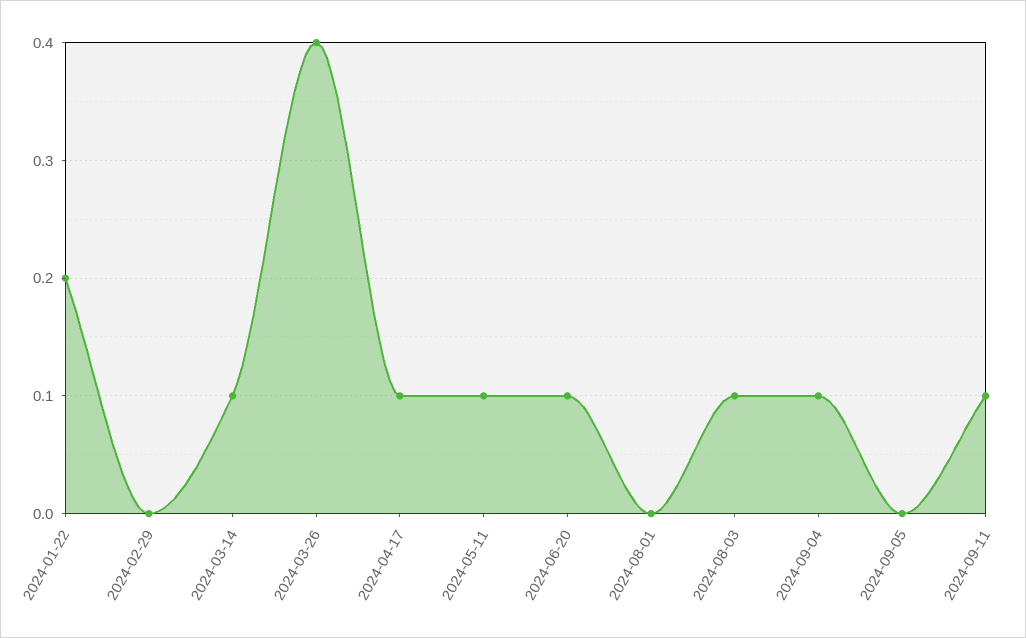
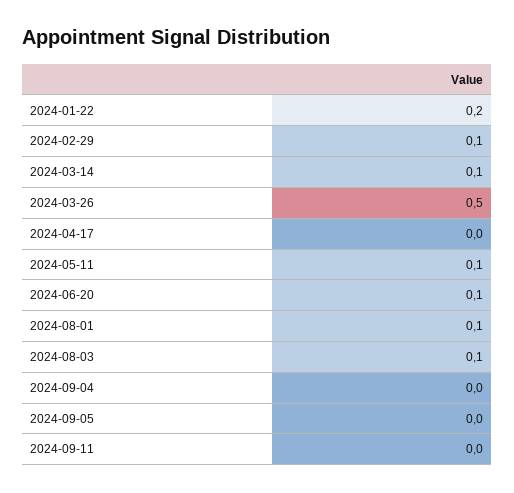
  {
    "2024-01-22": 0.2,
-   "2024-02-29": 0,
+   "2024-02-29": 0.1,
    "2024-03-14": 0.1,
-   "2024-03-26": 0.4,
+   "2024-03-26": 0.5,
-   "2024-04-17": 0.1,
+   "2024-04-17": 0,
    "2024-05-11": 0.1,
    "2024-06-20": 0.1,
-   "2024-08-01": 0,
+   "2024-08-01": 0.1,
    "2024-08-03": 0.1,
-   "2024-09-04": 0.1,
+   "2024-09-04": 0,
    "2024-09-05": 0,
-   "2024-09-11": 0.1
+   "2024-09-11": 0
  }

